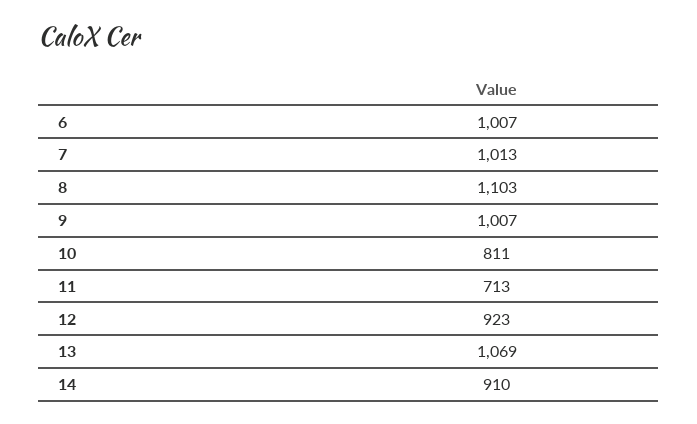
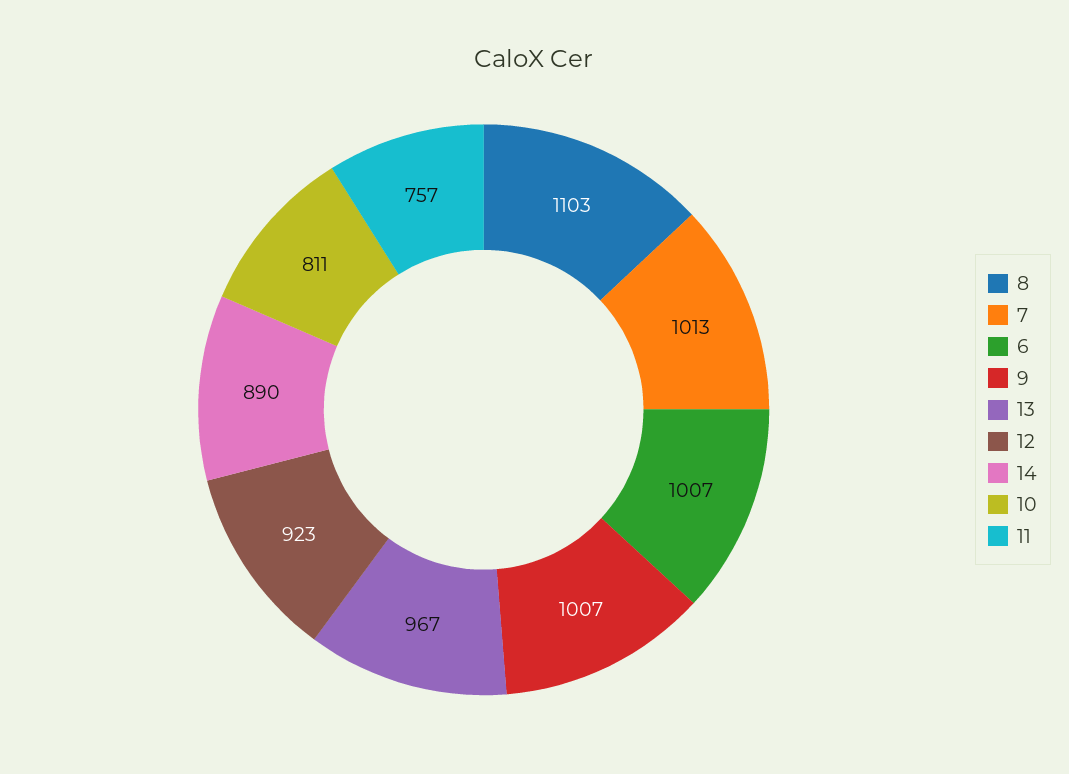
  {
    "6": 1007,
    "7": 1013,
    "8": 1103,
    "9": 1007,
    "10": 811,
-   "11": 713,
+   "11": 757,
    "12": 923,
-   "13": 1069,
+   "13": 967,
-   "14": 910
+   "14": 890
  }

